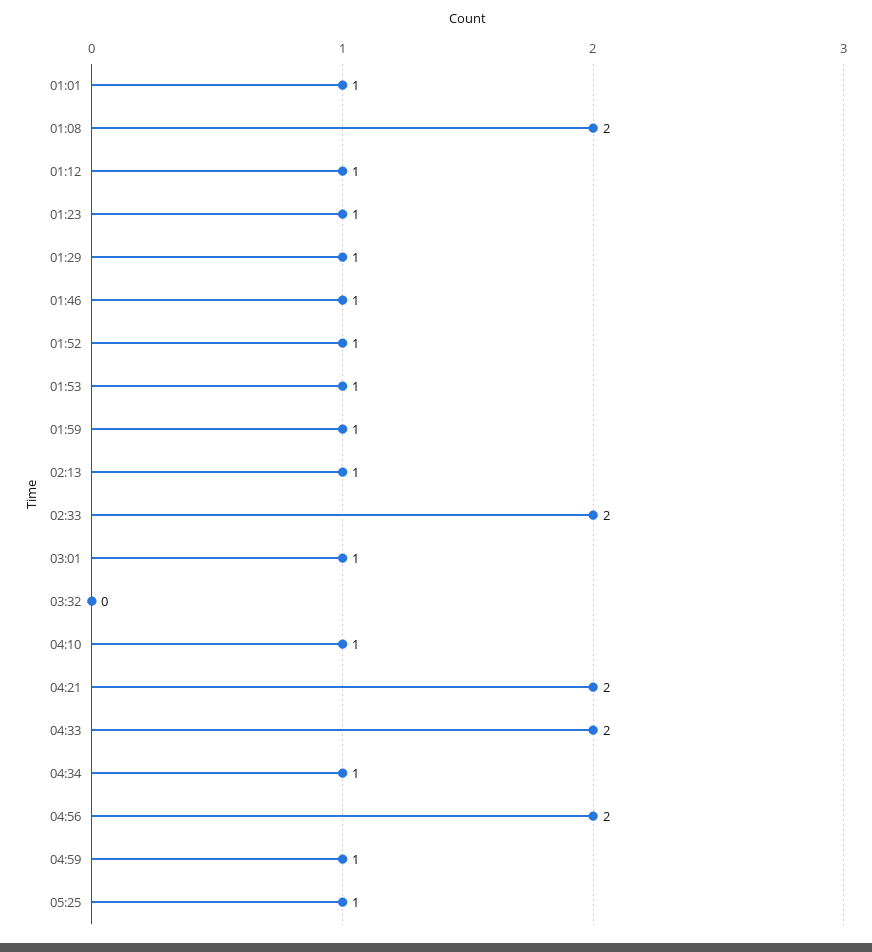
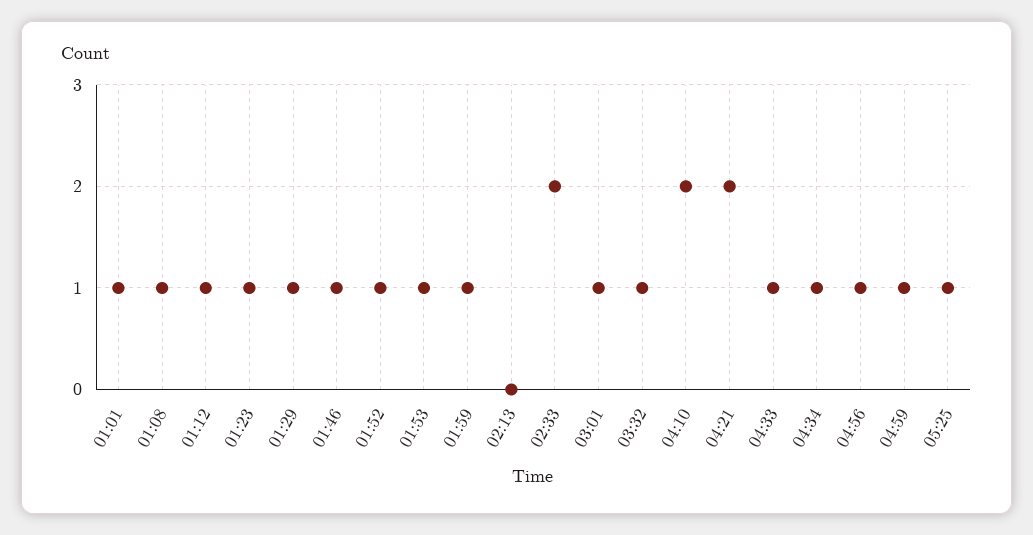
  {
    "01:01": 1,
-   "01:08": 2,
+   "01:08": 1,
    "01:12": 1,
    "01:23": 1,
    "01:29": 1,
    "01:46": 1,
    "01:52": 1,
    "01:53": 1,
    "01:59": 1,
-   "02:13": 1,
+   "02:13": 0,
    "02:33": 2,
    "03:01": 1,
-   "03:32": 0,
+   "03:32": 1,
-   "04:10": 1,
+   "04:10": 2,
    "04:21": 2,
-   "04:33": 2,
+   "04:33": 1,
    "04:34": 1,
-   "04:56": 2,
+   "04:56": 1,
    "04:59": 1,
    "05:25": 1
  }

